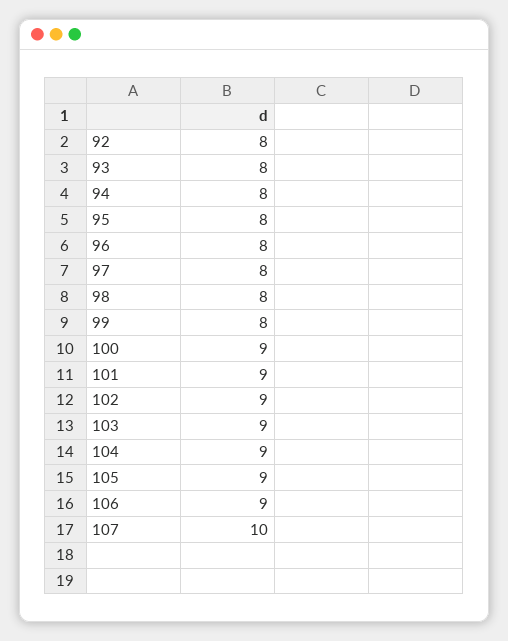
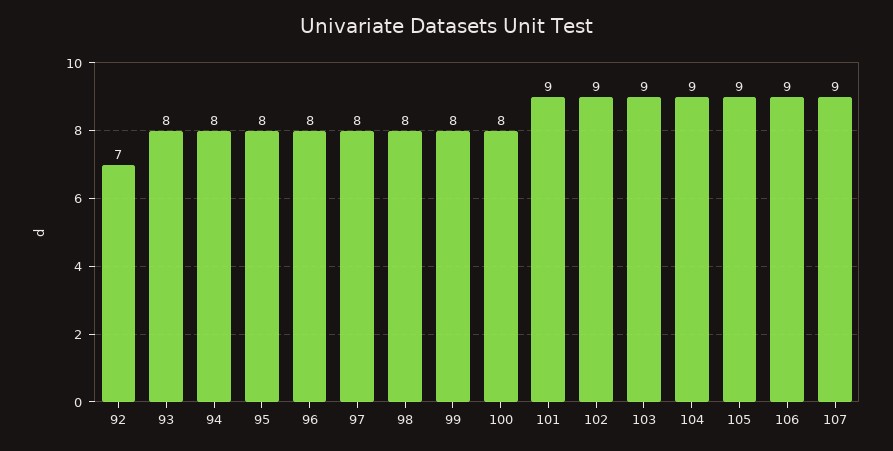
  {
-   "92": 8,
+   "92": 7,
    "93": 8,
    "94": 8,
    "95": 8,
    "96": 8,
    "97": 8,
    "98": 8,
    "99": 8,
-   "100": 9,
+   "100": 8,
    "101": 9,
    "102": 9,
    "103": 9,
    "104": 9,
    "105": 9,
    "106": 9,
-   "107": 10
+   "107": 9
  }

